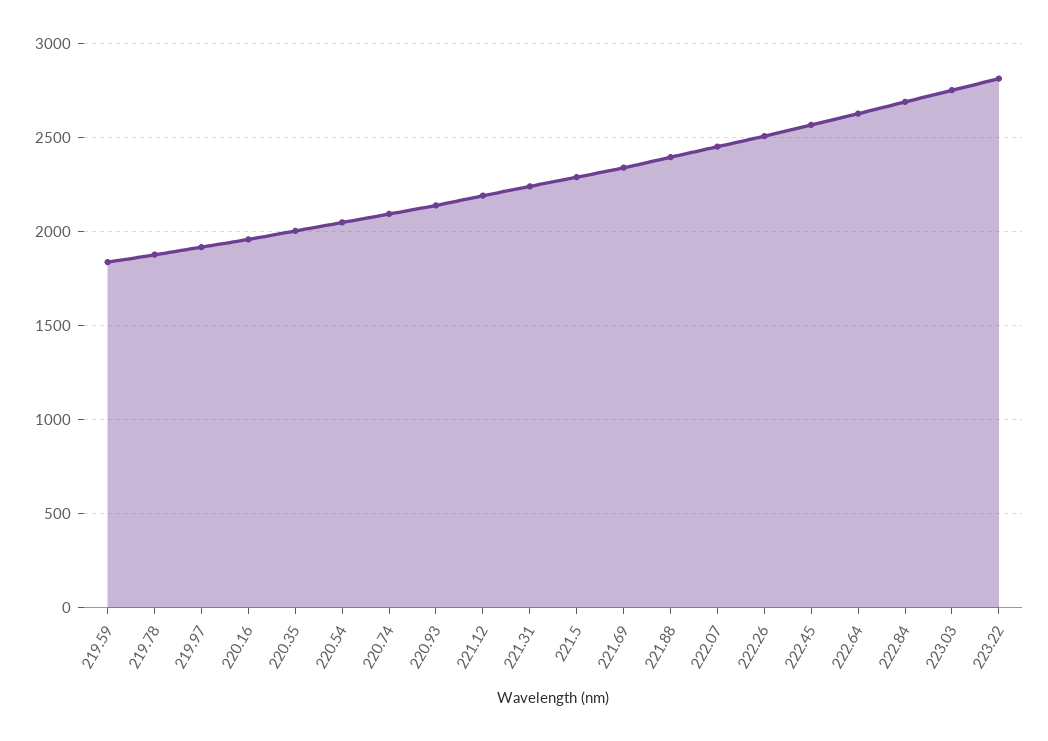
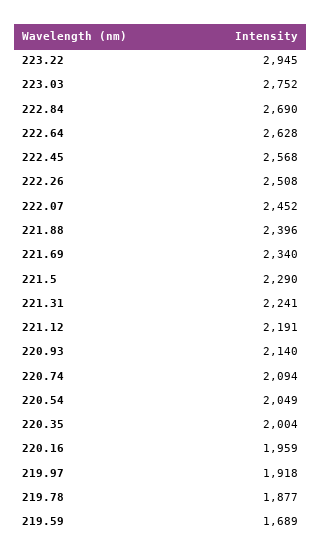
  {
-   "219.59": 1850,
+   "219.59": 1689,
    "219.78": 1877,
    "219.97": 1918,
    "220.16": 1959,
    "220.35": 2004,
    "220.54": 2049,
    "220.74": 2094,
    "220.93": 2140,
    "221.12": 2191,
    "221.31": 2241,
    "221.5": 2290,
    "221.69": 2340,
    "221.88": 2396,
    "222.07": 2452,
    "222.26": 2508,
    "222.45": 2568,
    "222.64": 2628,
    "222.84": 2690,
    "223.03": 2752,
-   "223.22": 2800
+   "223.22": 2945
  }

